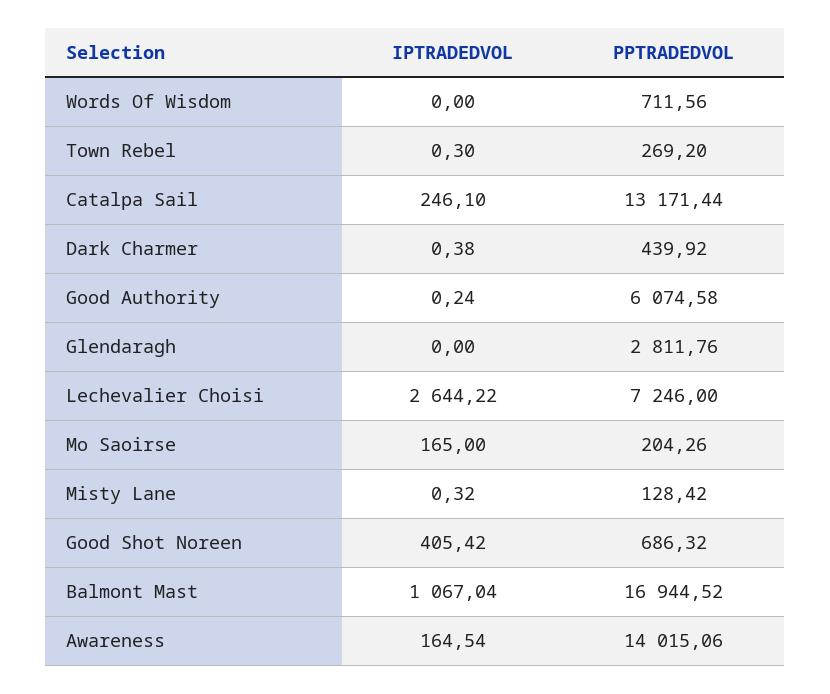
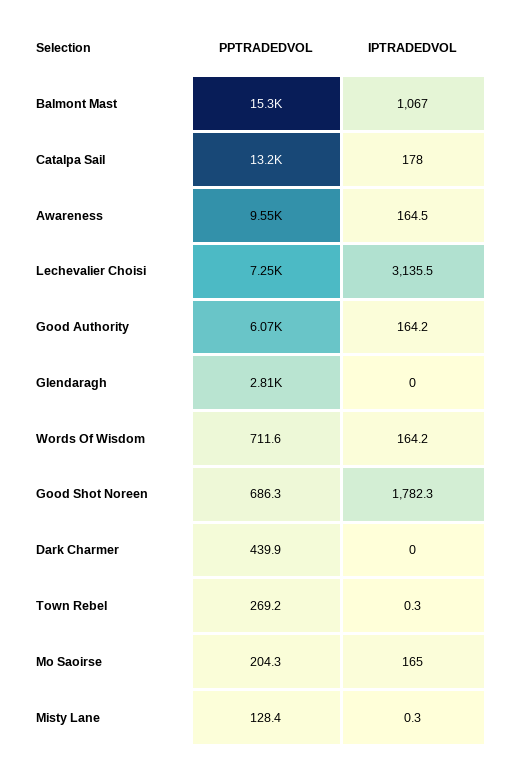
  {
    "IPTRADEDVOL": {
-     "Words Of Wisdom": 0,
+     "Words Of Wisdom": 164.2,
      "Town Rebel": 0.3,
-     "Catalpa Sail": 246.1,
+     "Catalpa Sail": 178,
-     "Dark Charmer": 0.38,
+     "Dark Charmer": 0,
-     "Good Authority": 0.24,
+     "Good Authority": 164.2,
      "Glendaragh": 0,
-     "Lechevalier Choisi": 2644.22,
+     "Lechevalier Choisi": 3135.5,
      "Mo Saoirse": 165,
      "Misty Lane": 0.32,
-     "Good Shot Noreen": 405.42,
+     "Good Shot Noreen": 1782.3,
      "Balmont Mast": 1067.04,
      "Awareness": 164.54
    },
    "PPTRADEDVOL": {
      "Words Of Wisdom": 711.56,
      "Town Rebel": 269.2,
      "Catalpa Sail": 13171.44,
      "Dark Charmer": 439.92,
      "Good Authority": 6074.58,
      "Glendaragh": 2811.76,
      "Lechevalier Choisi": 7246,
      "Mo Saoirse": 204.26,
      "Misty Lane": 128.42,
      "Good Shot Noreen": 686.32,
-     "Balmont Mast": 16944.52,
+     "Balmont Mast": 15300,
-     "Awareness": 14015.06
+     "Awareness": 9550
    }
  }

